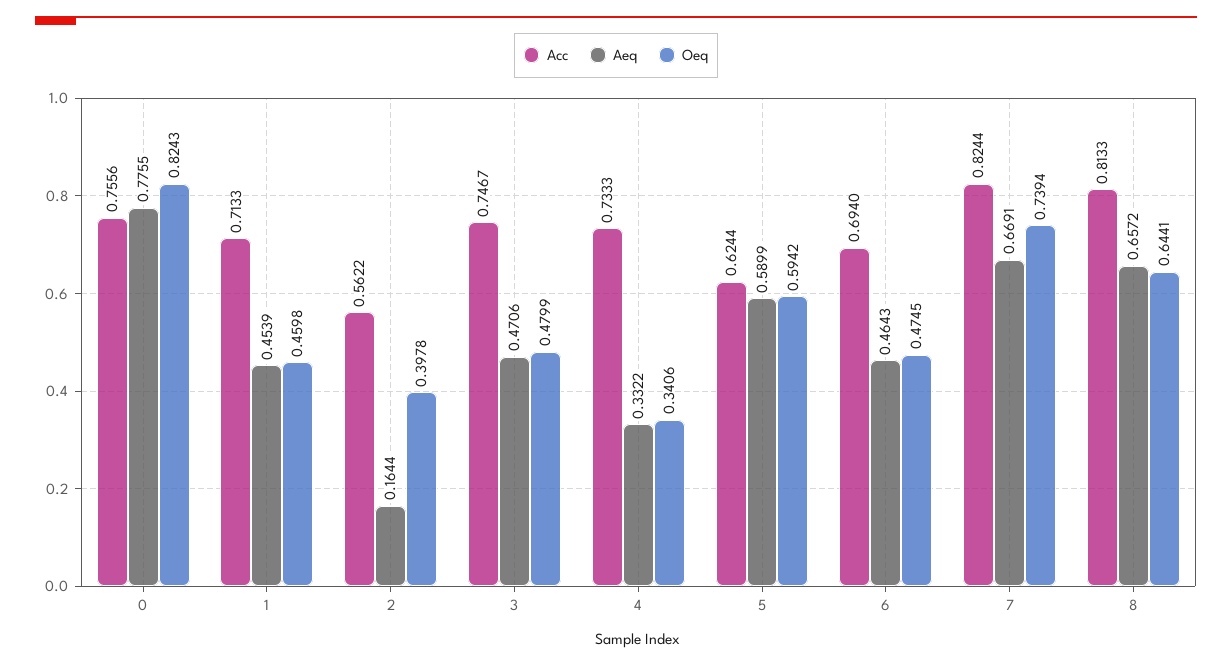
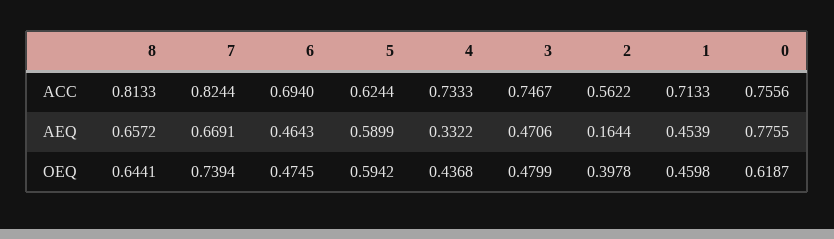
  {
    "Acc": {
      "0": 0.7556,
      "1": 0.7133,
      "2": 0.5622,
      "3": 0.7467,
      "4": 0.7333,
      "5": 0.6244,
      "6": 0.694,
      "7": 0.8244,
      "8": 0.8133
    },
    "Aeq": {
      "0": 0.7755,
      "1": 0.4539,
      "2": 0.1644,
      "3": 0.4706,
      "4": 0.3322,
      "5": 0.5899,
      "6": 0.4643,
      "7": 0.6691,
      "8": 0.6572
    },
    "Oeq": {
-     "0": 0.8243,
+     "0": 0.6187,
      "1": 0.4598,
      "2": 0.3978,
      "3": 0.4799,
-     "4": 0.3406,
+     "4": 0.4368,
      "5": 0.5942,
      "6": 0.4745,
      "7": 0.7394,
      "8": 0.6441
    }
  }

